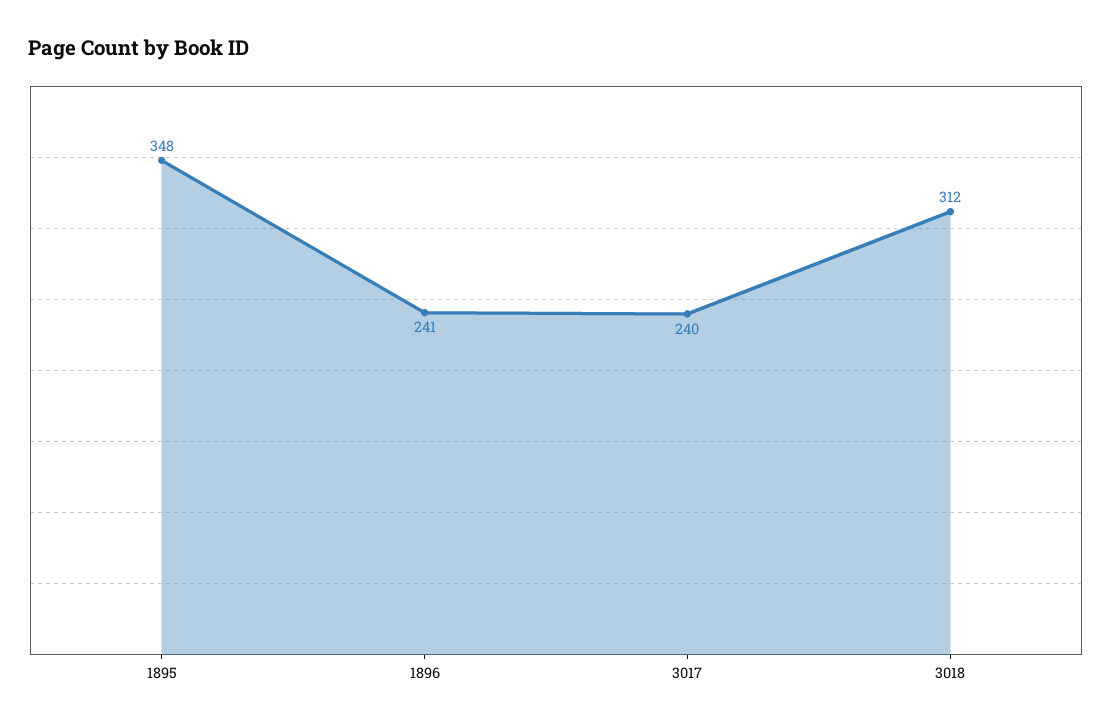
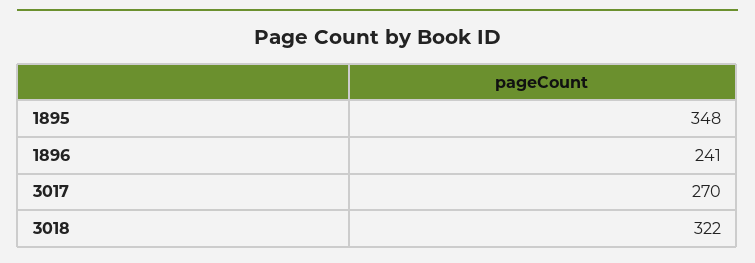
  {
    "1895": 348,
    "1896": 241,
-   "3017": 240,
+   "3017": 270,
-   "3018": 312
+   "3018": 322
  }

